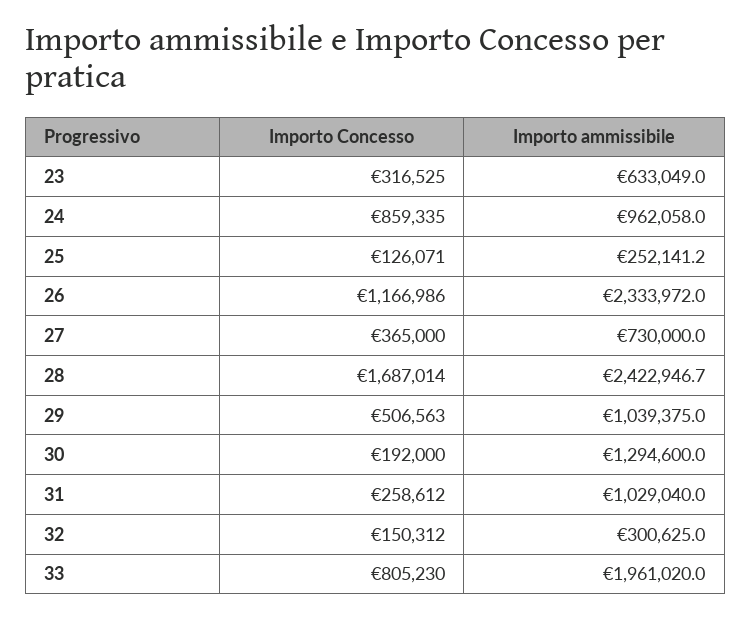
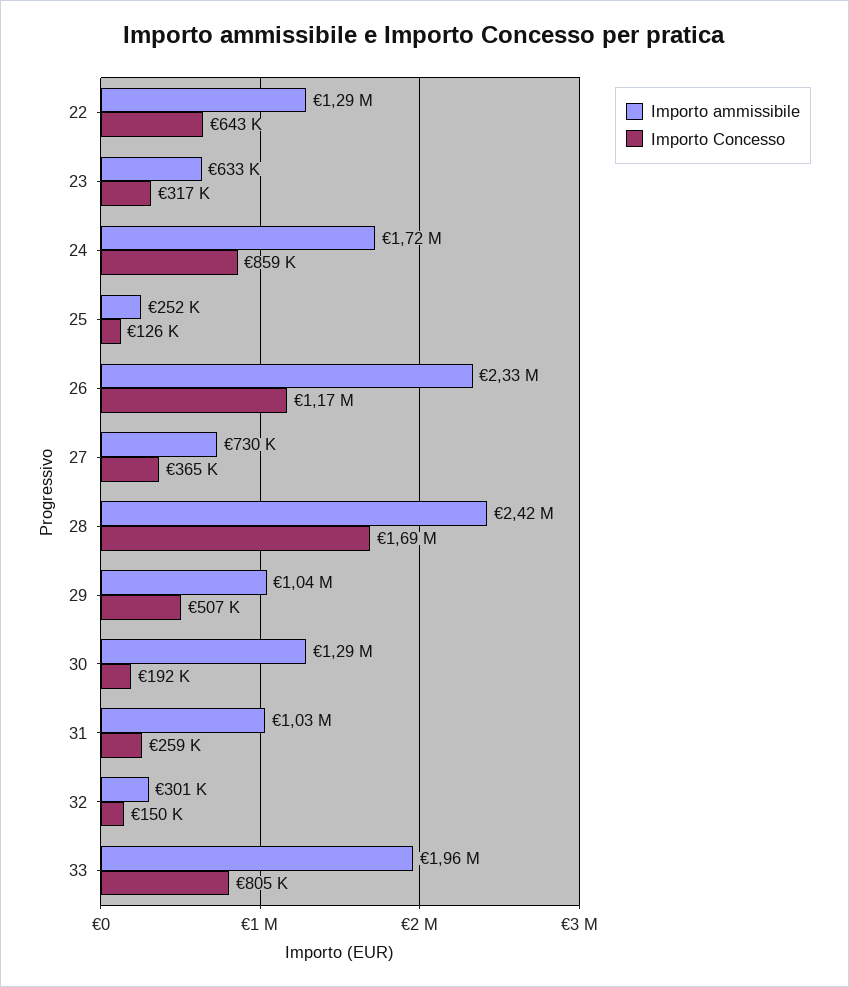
  {
    "Importo Concesso": {
      "23": 316525,
      "24": 859335,
      "25": 126071,
      "26": 1166986,
      "27": 365000,
      "28": 1687014,
      "29": 506563,
      "30": 192000,
      "31": 258612,
      "32": 150312,
-     "33": 805230
+     "33": 805230,
+     "22": 643000
    },
    "Importo ammissibile": {
      "23": 633049,
-     "24": 962058,
+     "24": 1720000,
      "25": 252141.2,
      "26": 2333972,
      "27": 730000,
      "28": 2422946.7,
      "29": 1039375,
      "30": 1294600,
      "31": 1029040,
      "32": 300625,
-     "33": 1961020
+     "33": 1961020,
+     "22": 1290000
    }
  }

